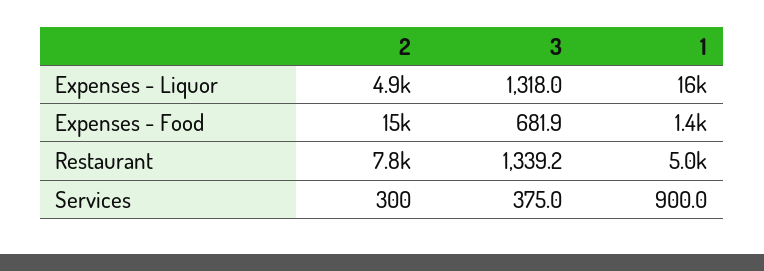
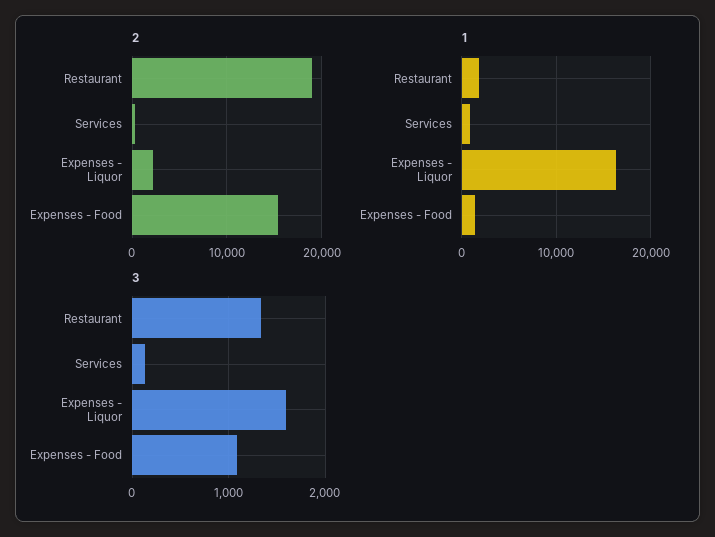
  {
    "2": {
-     "Expenses - Liquor": 4900,
+     "Expenses - Liquor": 2000,
      "Expenses - Food": 15000,
-     "Restaurant": 7800,
+     "Restaurant": 19000,
      "Services": 300
    },
    "3": {
-     "Expenses - Liquor": 1318,
+     "Expenses - Liquor": 1600,
-     "Expenses - Food": 681.9,
+     "Expenses - Food": 1100,
      "Restaurant": 1339.2,
-     "Services": 375
+     "Services": 100
    },
    "1": {
      "Expenses - Liquor": 16000,
      "Expenses - Food": 1400,
-     "Restaurant": 5000,
+     "Restaurant": 2000,
      "Services": 900
    }
  }

